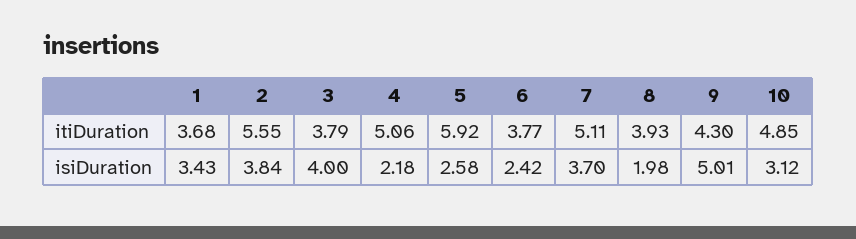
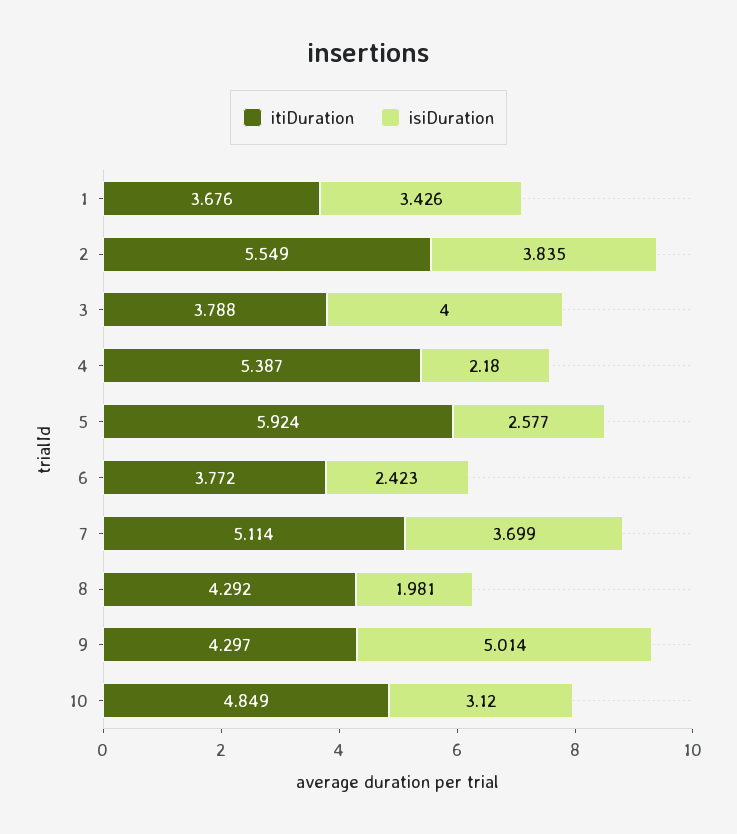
  {
    "itiDuration": {
      "1": 3.676,
      "2": 5.549,
      "3": 3.788,
-     "4": 5.06,
+     "4": 5.387,
      "5": 5.924,
      "6": 3.772,
      "7": 5.114,
-     "8": 3.93,
+     "8": 4.292,
      "9": 4.297,
      "10": 4.849
    },
    "isiDuration": {
      "1": 3.426,
      "2": 3.835,
      "3": 4,
      "4": 2.18,
      "5": 2.577,
      "6": 2.423,
      "7": 3.699,
      "8": 1.981,
      "9": 5.014,
      "10": 3.12
    }
  }

